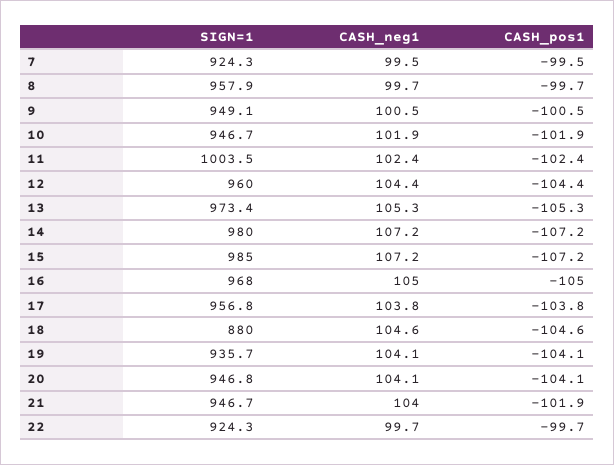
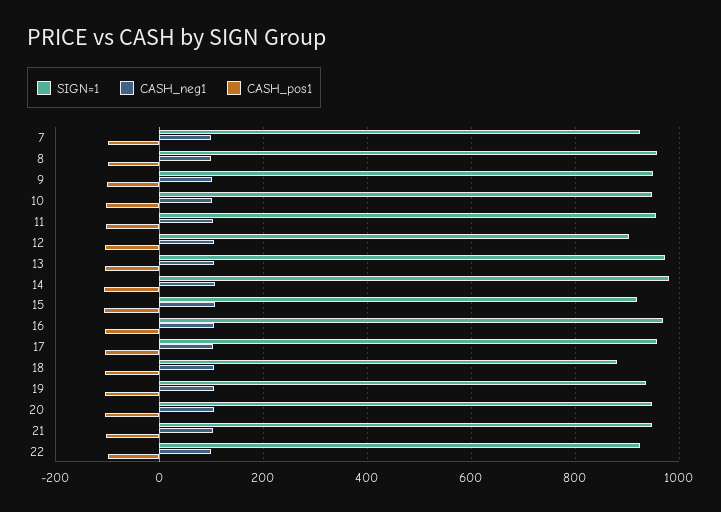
  {
    "SIGN=1": {
      "7": 924.3,
      "8": 957.9,
      "9": 949.1,
      "10": 946.7,
-     "11": 1003.5,
+     "11": 960,
-     "12": 960,
+     "12": 900,
      "13": 973.4,
      "14": 980,
-     "15": 985,
+     "15": 920,
      "16": 968,
      "17": 956.8,
      "18": 880,
      "19": 935.7,
      "20": 946.8,
      "21": 946.7,
      "22": 924.3
    },
    "CASH_neg1": {
      "7": 99.5,
      "8": 99.7,
      "9": 100.5,
      "10": 101.9,
      "11": 102.4,
      "12": 104.4,
      "13": 105.3,
      "14": 107.2,
      "15": 107.2,
      "16": 105,
      "17": 103.8,
      "18": 104.6,
      "19": 104.1,
      "20": 104.1,
      "21": 104,
      "22": 99.7
    },
    "CASH_pos1": {
      "7": -99.5,
      "8": -99.7,
      "9": -100.5,
      "10": -101.9,
      "11": -102.4,
      "12": -104.4,
      "13": -105.3,
      "14": -107.2,
      "15": -107.2,
      "16": -105,
      "17": -103.8,
      "18": -104.6,
      "19": -104.1,
      "20": -104.1,
      "21": -101.9,
      "22": -99.7
    }
  }

